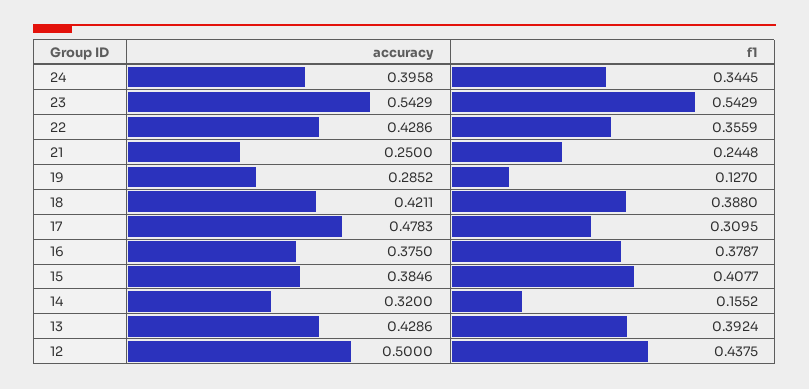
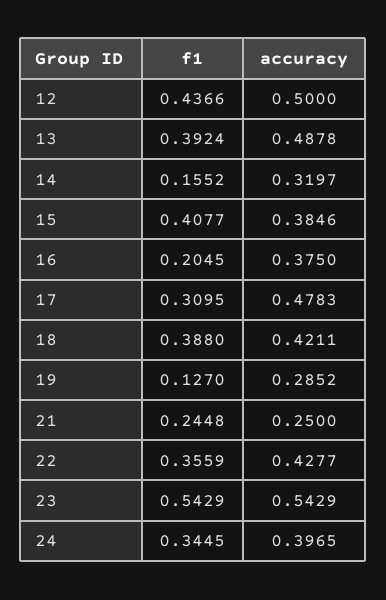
  {
    "accuracy": {
-     "24": 0.3958,
+     "24": 0.3965,
      "23": 0.5429,
-     "22": 0.4286,
+     "22": 0.4277,
      "21": 0.25,
      "19": 0.2852,
      "18": 0.4211,
      "17": 0.4783,
      "16": 0.375,
      "15": 0.3846,
-     "14": 0.32,
+     "14": 0.3197,
-     "13": 0.4286,
+     "13": 0.4878,
      "12": 0.5
    },
    "f1": {
      "24": 0.3445,
      "23": 0.5429,
      "22": 0.3559,
      "21": 0.2448,
      "19": 0.127,
      "18": 0.388,
      "17": 0.3095,
-     "16": 0.3787,
+     "16": 0.2045,
      "15": 0.4077,
      "14": 0.1552,
      "13": 0.3924,
-     "12": 0.4375
+     "12": 0.4366
    }
  }

